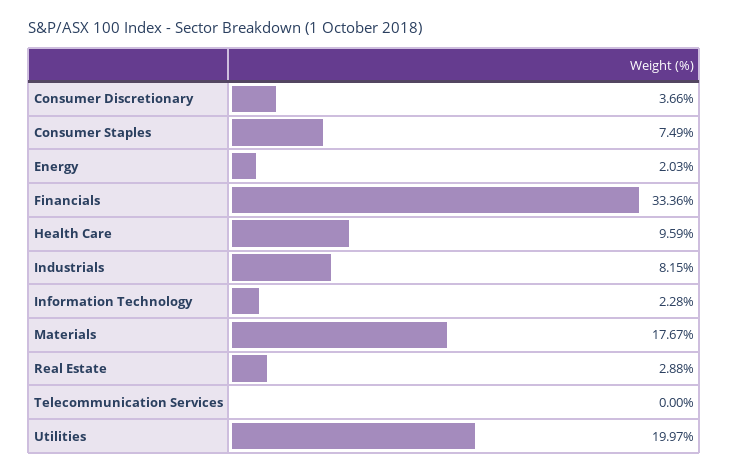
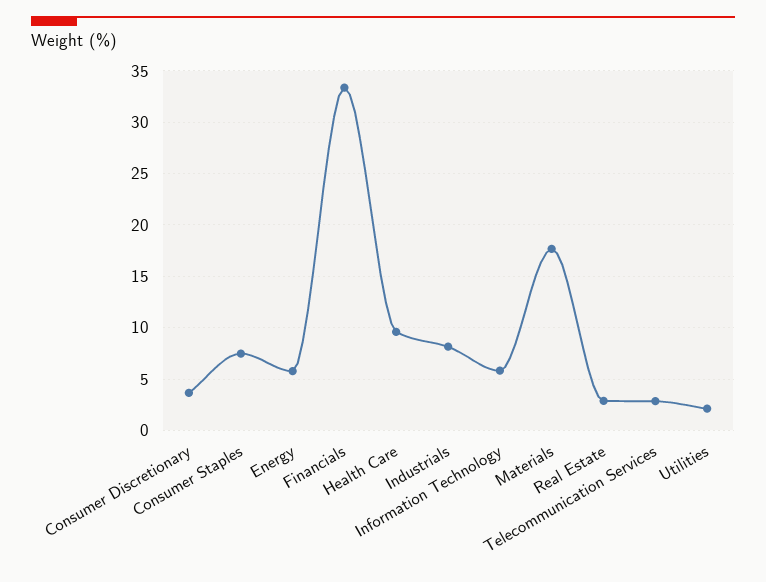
  {
    "Consumer Discretionary": 3.66,
    "Consumer Staples": 7.49,
-   "Energy": 2.03,
+   "Energy": 6,
    "Financials": 33.36,
    "Health Care": 9.59,
    "Industrials": 8.15,
-   "Information Technology": 2.28,
+   "Information Technology": 6,
    "Materials": 17.67,
    "Real Estate": 2.88,
-   "Telecommunication Services": 0,
+   "Telecommunication Services": 3,
-   "Utilities": 19.97
+   "Utilities": 2
  }

